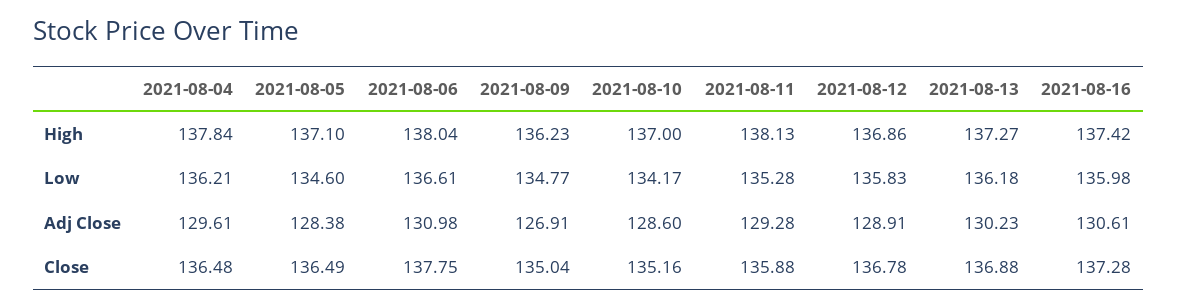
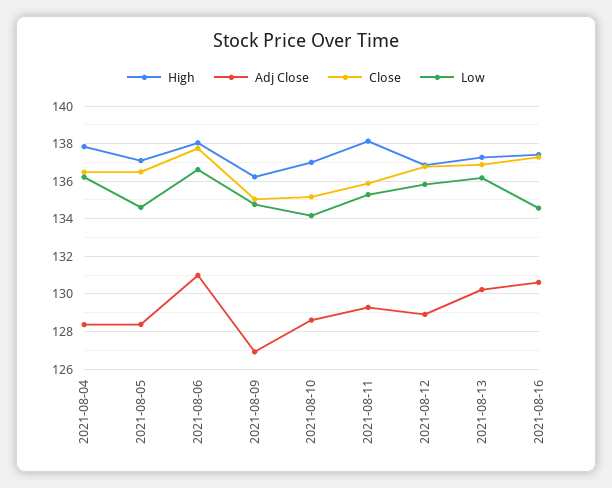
  {
    "High": {
      "2021-08-04": 137.84,
      "2021-08-05": 137.1,
      "2021-08-06": 138.04,
      "2021-08-09": 136.23,
      "2021-08-10": 137,
      "2021-08-11": 138.13,
      "2021-08-12": 136.86,
      "2021-08-13": 137.27,
      "2021-08-16": 137.42
    },
    "Low": {
      "2021-08-04": 136.21,
      "2021-08-05": 134.6,
      "2021-08-06": 136.61,
      "2021-08-09": 134.77,
      "2021-08-10": 134.17,
      "2021-08-11": 135.28,
      "2021-08-12": 135.83,
      "2021-08-13": 136.18,
-     "2021-08-16": 135.98
+     "2021-08-16": 134.5
    },
    "Adj Close": {
-     "2021-08-04": 129.61,
+     "2021-08-04": 128.5,
      "2021-08-05": 128.38,
      "2021-08-06": 130.98,
      "2021-08-09": 126.91,
      "2021-08-10": 128.6,
      "2021-08-11": 129.28,
      "2021-08-12": 128.91,
      "2021-08-13": 130.23,
      "2021-08-16": 130.61
    },
    "Close": {
      "2021-08-04": 136.48,
      "2021-08-05": 136.49,
      "2021-08-06": 137.75,
      "2021-08-09": 135.04,
      "2021-08-10": 135.16,
      "2021-08-11": 135.88,
      "2021-08-12": 136.78,
      "2021-08-13": 136.88,
      "2021-08-16": 137.28
    }
  }

